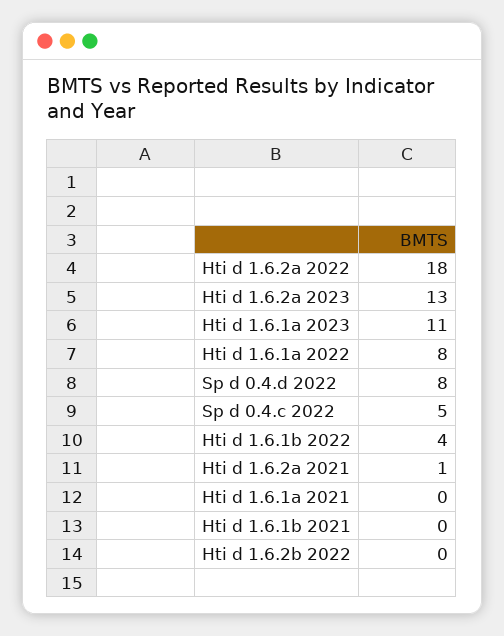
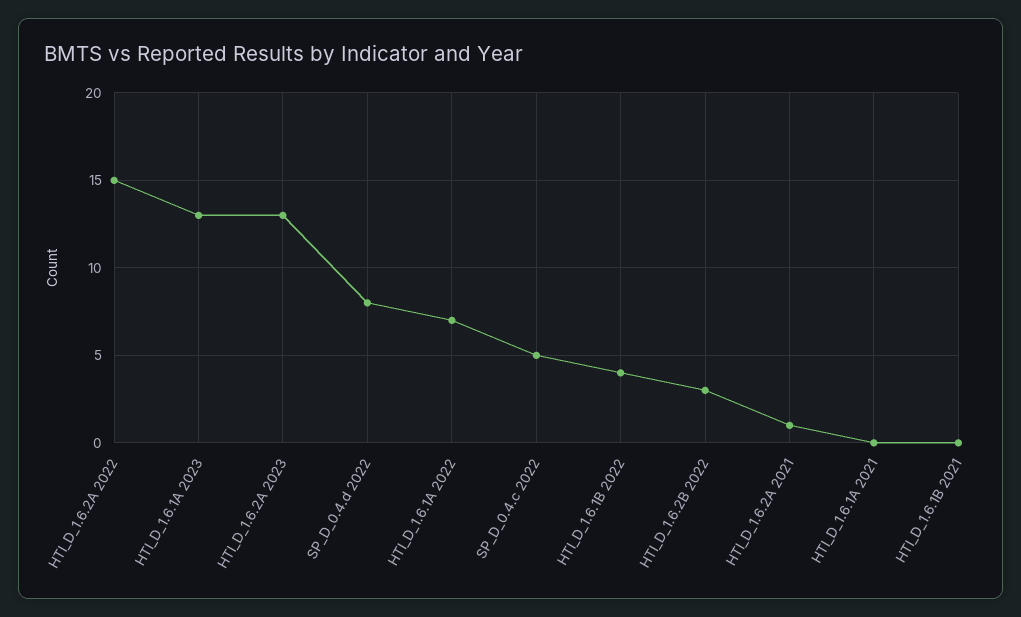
  {
-   "Hti d 1.6.2a 2022": 18,
+   "Hti d 1.6.2a 2022": 15,
    "Hti d 1.6.2a 2023": 13,
-   "Hti d 1.6.1a 2023": 11,
+   "Hti d 1.6.1a 2023": 13,
-   "Hti d 1.6.1a 2022": 8,
+   "Hti d 1.6.1a 2022": 7,
    "Sp d 0.4.d 2022": 8,
    "Sp d 0.4.c 2022": 5,
    "Hti d 1.6.1b 2022": 4,
    "Hti d 1.6.2a 2021": 1,
    "Hti d 1.6.1a 2021": 0,
    "Hti d 1.6.1b 2021": 0,
-   "Hti d 1.6.2b 2022": 0
+   "Hti d 1.6.2b 2022": 3
  }

